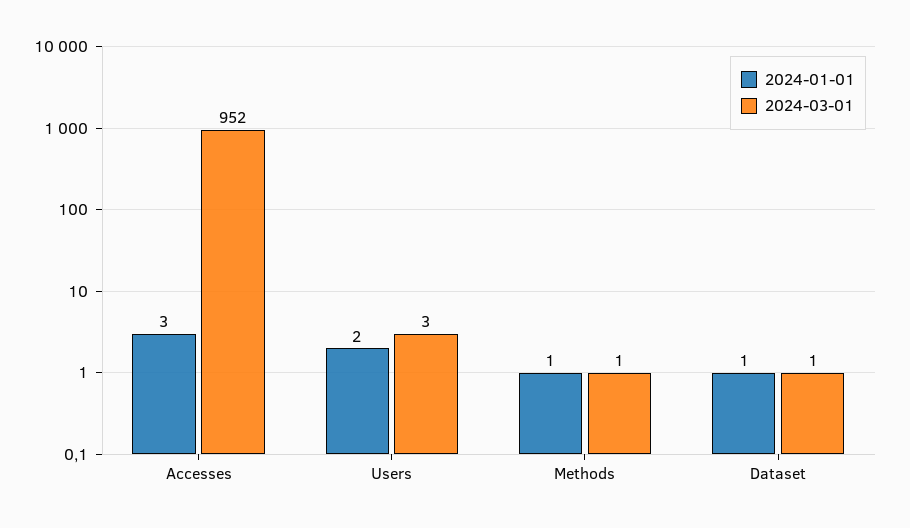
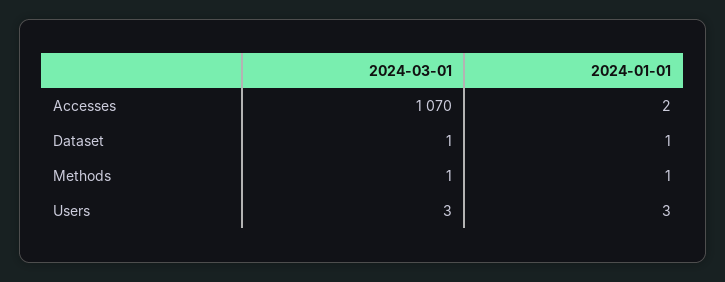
  {
    "2024-01-01": {
-     "Accesses": 3,
+     "Accesses": 2,
-     "Users": 2,
+     "Users": 3,
      "Methods": 1,
      "Dataset": 1
    },
    "2024-03-01": {
-     "Accesses": 952,
+     "Accesses": 1070,
      "Users": 3,
      "Methods": 1,
      "Dataset": 1
    }
  }

